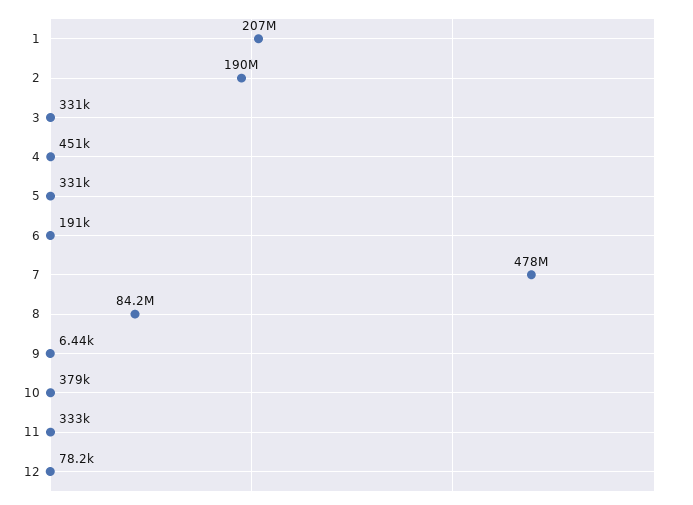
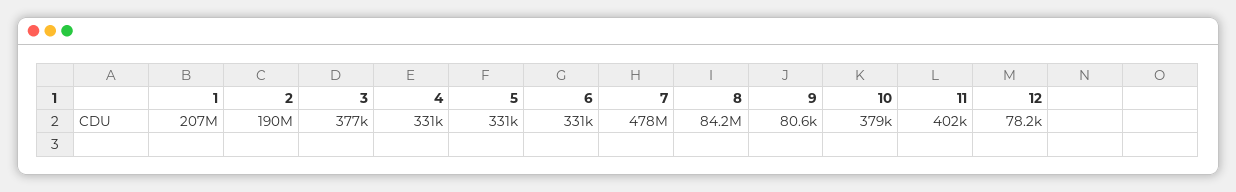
  {
    "1": 207000000,
    "2": 190000000,
-   "3": 331000,
+   "3": 377000,
-   "4": 451000,
+   "4": 331000,
    "5": 331000,
-   "6": 191000,
+   "6": 331000,
    "7": 478000000,
    "8": 84200000,
-   "9": 6440,
+   "9": 80600,
    "10": 379000,
-   "11": 333000,
+   "11": 402000,
    "12": 78200
  }

